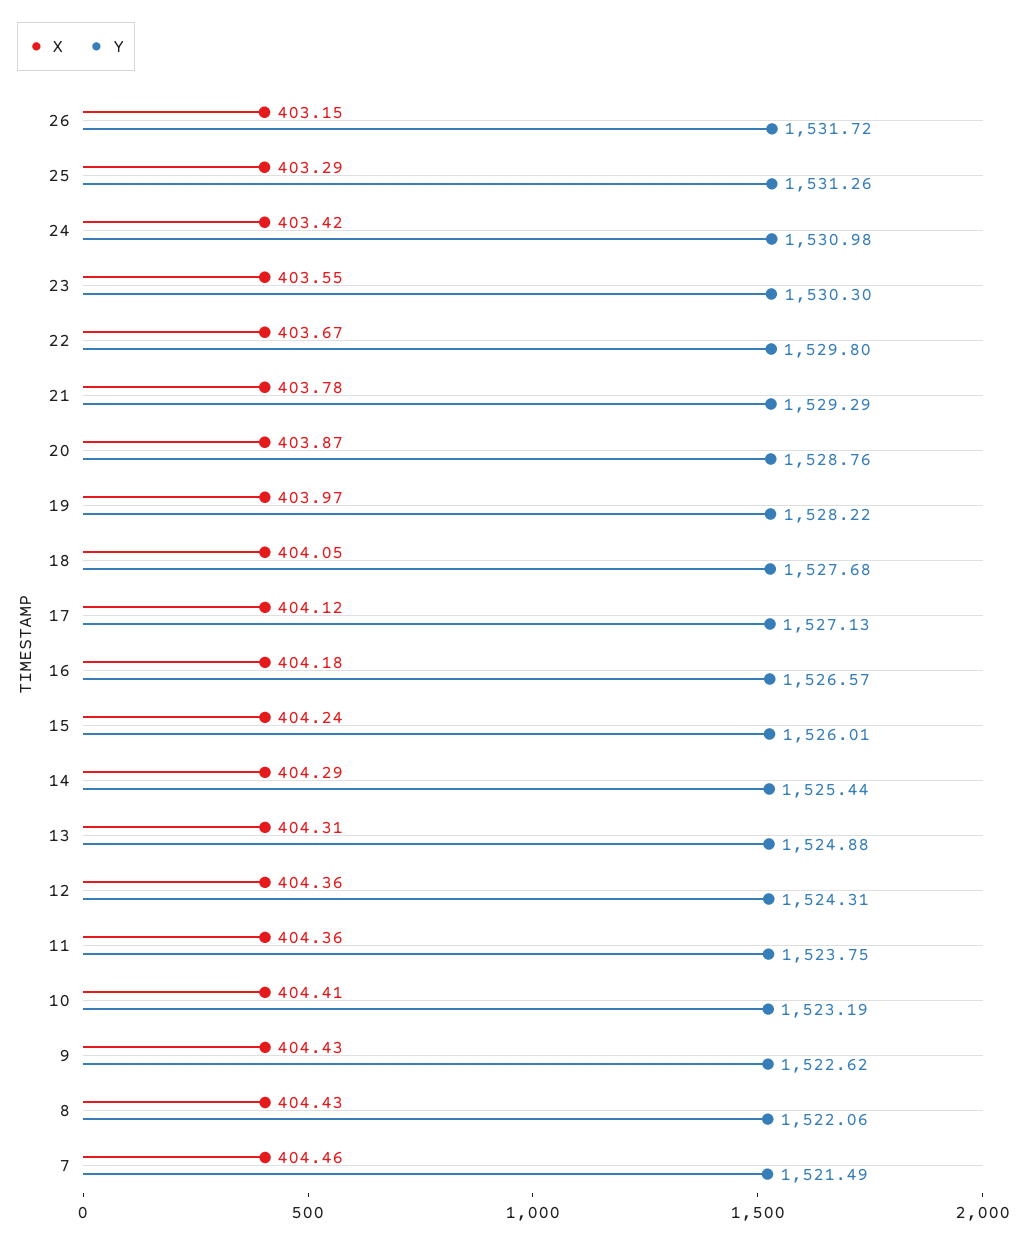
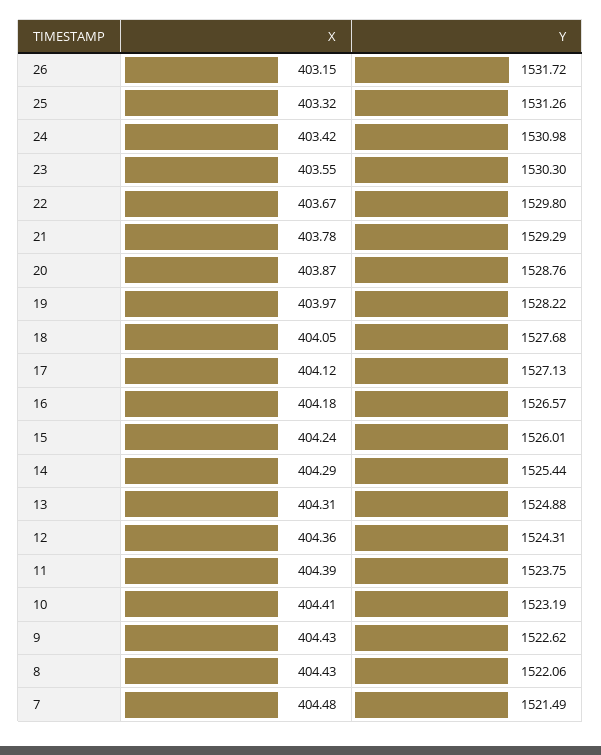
  {
    "X": {
      "26": 403.15,
-     "25": 403.29,
+     "25": 403.32,
      "24": 403.42,
      "23": 403.55,
      "22": 403.67,
      "21": 403.78,
      "20": 403.87,
      "19": 403.97,
      "18": 404.05,
      "17": 404.12,
      "16": 404.18,
      "15": 404.24,
      "14": 404.29,
      "13": 404.31,
      "12": 404.36,
-     "11": 404.36,
+     "11": 404.39,
      "10": 404.41,
      "9": 404.43,
      "8": 404.43,
-     "7": 404.46
+     "7": 404.48
    },
    "Y": {
      "26": 1531.72,
      "25": 1531.26,
      "24": 1530.98,
      "23": 1530.3,
      "22": 1529.8,
      "21": 1529.29,
      "20": 1528.76,
      "19": 1528.22,
      "18": 1527.68,
      "17": 1527.13,
      "16": 1526.57,
      "15": 1526.01,
      "14": 1525.44,
      "13": 1524.88,
      "12": 1524.31,
      "11": 1523.75,
      "10": 1523.19,
      "9": 1522.62,
      "8": 1522.06,
      "7": 1521.49
    }
  }

